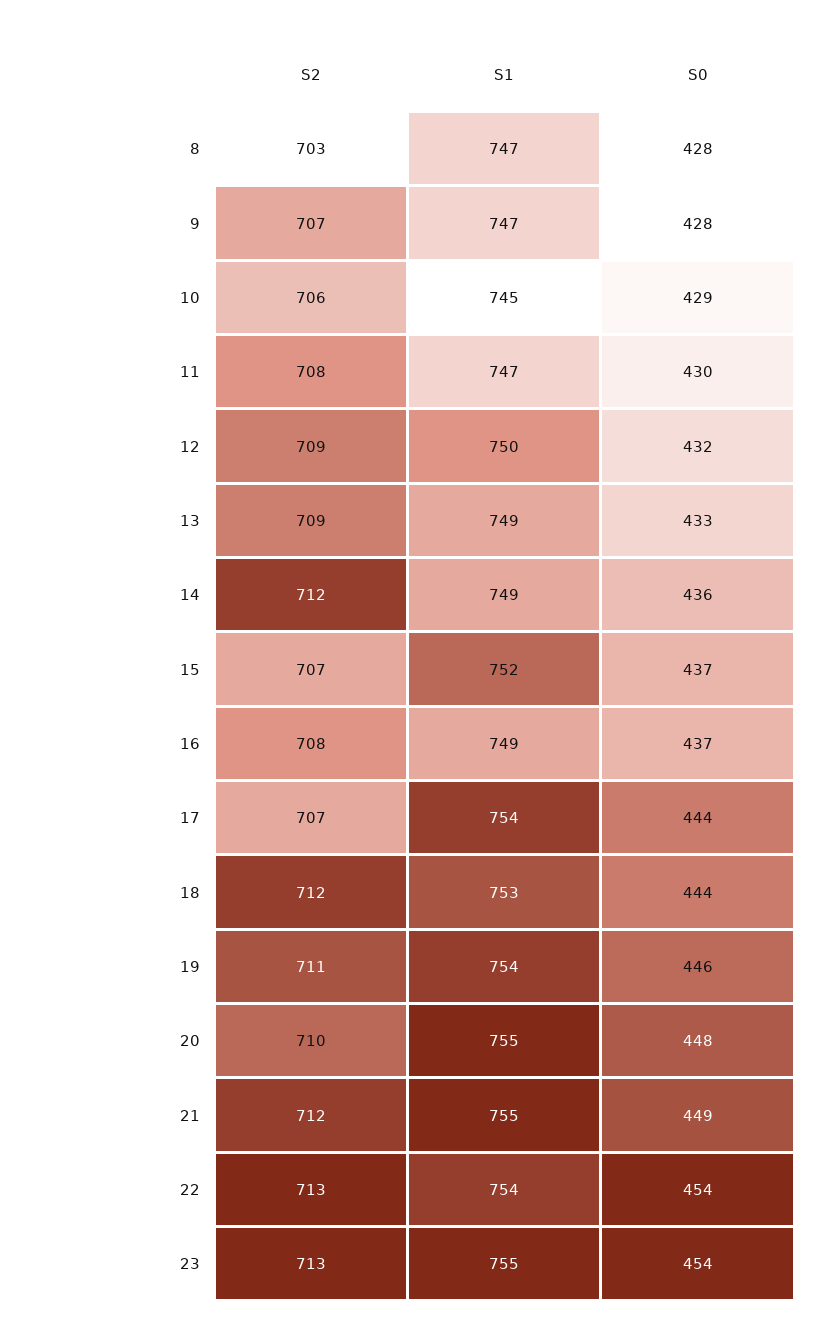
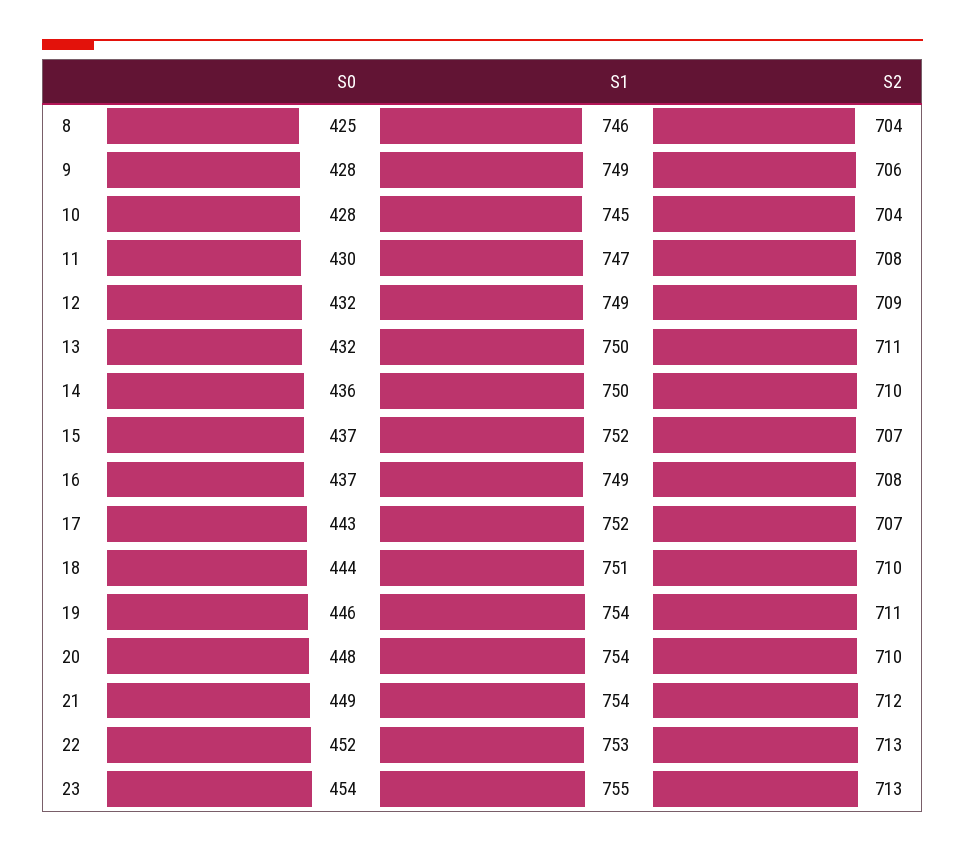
  {
    "S2": {
-     "8": 703,
+     "8": 704,
-     "9": 707,
+     "9": 706,
-     "10": 706,
+     "10": 704,
      "11": 708,
      "12": 709,
-     "13": 709,
+     "13": 711,
-     "14": 712,
+     "14": 710,
      "15": 707,
      "16": 708,
      "17": 707,
-     "18": 712,
+     "18": 710,
      "19": 711,
      "20": 710,
      "21": 712,
      "22": 713,
      "23": 713
    },
    "S1": {
-     "8": 747,
+     "8": 746,
-     "9": 747,
+     "9": 749,
      "10": 745,
      "11": 747,
-     "12": 750,
+     "12": 749,
-     "13": 749,
+     "13": 750,
-     "14": 749,
+     "14": 750,
      "15": 752,
      "16": 749,
-     "17": 754,
+     "17": 752,
-     "18": 753,
+     "18": 751,
      "19": 754,
-     "20": 755,
+     "20": 754,
-     "21": 755,
+     "21": 754,
-     "22": 754,
+     "22": 753,
      "23": 755
    },
    "S0": {
-     "8": 428,
+     "8": 425,
      "9": 428,
-     "10": 429,
+     "10": 428,
      "11": 430,
      "12": 432,
-     "13": 433,
+     "13": 432,
      "14": 436,
      "15": 437,
      "16": 437,
-     "17": 444,
+     "17": 443,
      "18": 444,
      "19": 446,
      "20": 448,
      "21": 449,
-     "22": 454,
+     "22": 452,
      "23": 454
    }
  }

